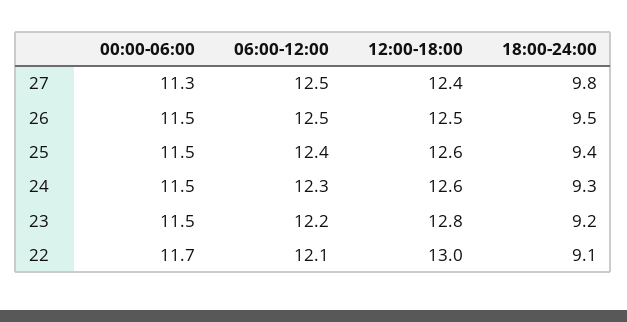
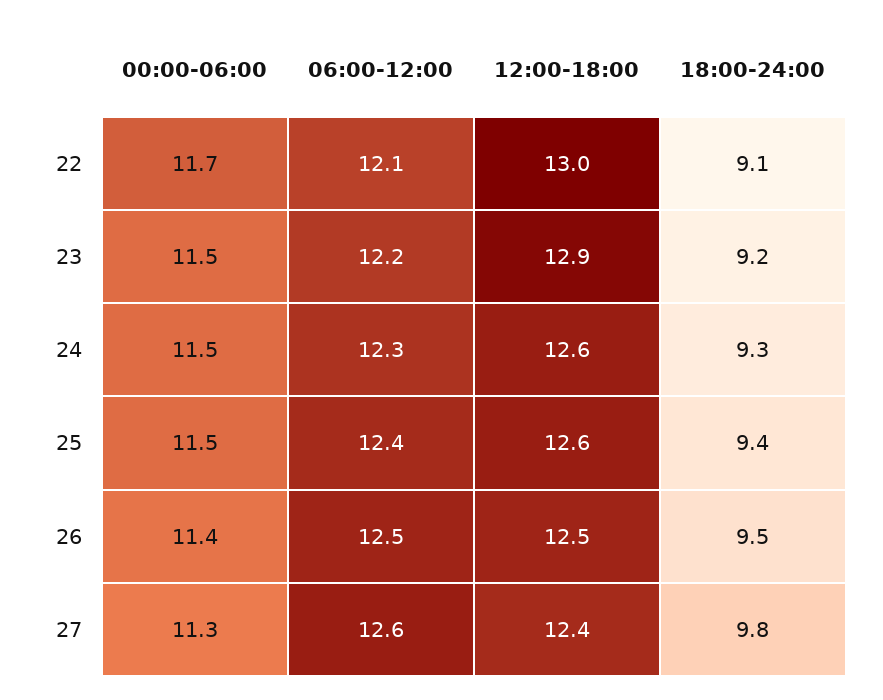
  {
    "00:00-06:00": {
      "27": 11.3,
-     "26": 11.5,
+     "26": 11.4,
      "25": 11.5,
      "24": 11.5,
      "23": 11.5,
      "22": 11.7
    },
    "06:00-12:00": {
-     "27": 12.5,
+     "27": 12.6,
      "26": 12.5,
      "25": 12.4,
      "24": 12.3,
      "23": 12.2,
      "22": 12.1
    },
    "12:00-18:00": {
      "27": 12.4,
      "26": 12.5,
      "25": 12.6,
      "24": 12.6,
-     "23": 12.8,
+     "23": 12.9,
      "22": 13
    },
    "18:00-24:00": {
      "27": 9.8,
      "26": 9.5,
      "25": 9.4,
      "24": 9.3,
      "23": 9.2,
      "22": 9.1
    }
  }

